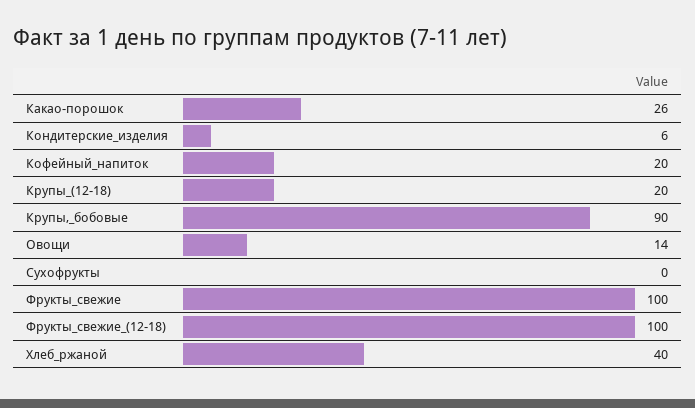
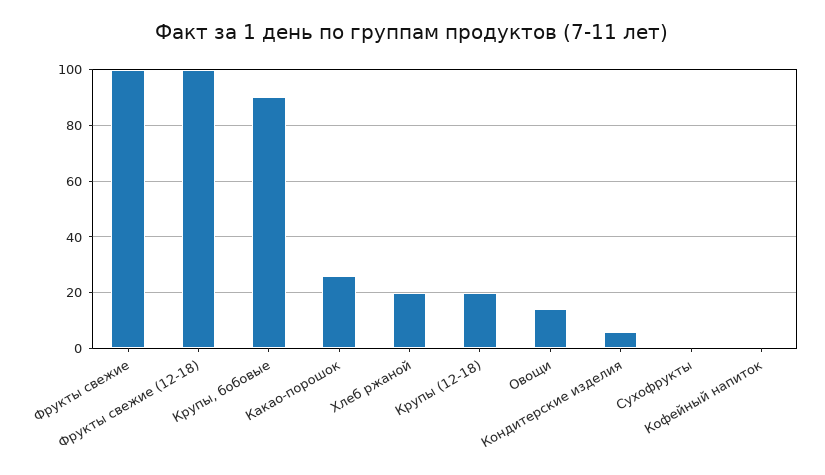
  {
    "Какао-порошок": 26,
    "Кондитерские_изделия": 6,
-   "Кофейный_напиток": 20,
+   "Кофейный_напиток": 0,
    "Крупы_(12-18)": 20,
    "Крупы,_бобовые": 90,
    "Овощи": 14,
    "Сухофрукты": 0,
    "Фрукты_свежие": 100,
    "Фрукты_свежие_(12-18)": 100,
-   "Хлеб_ржаной": 40
+   "Хлеб_ржаной": 20
  }

